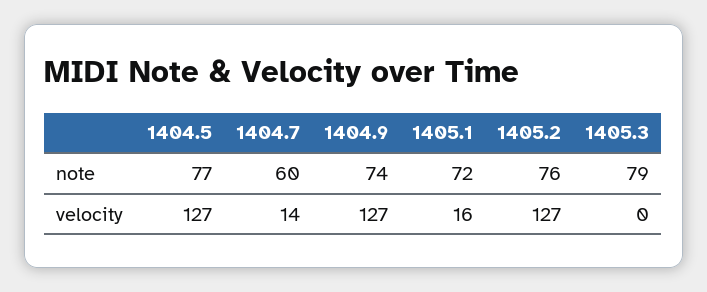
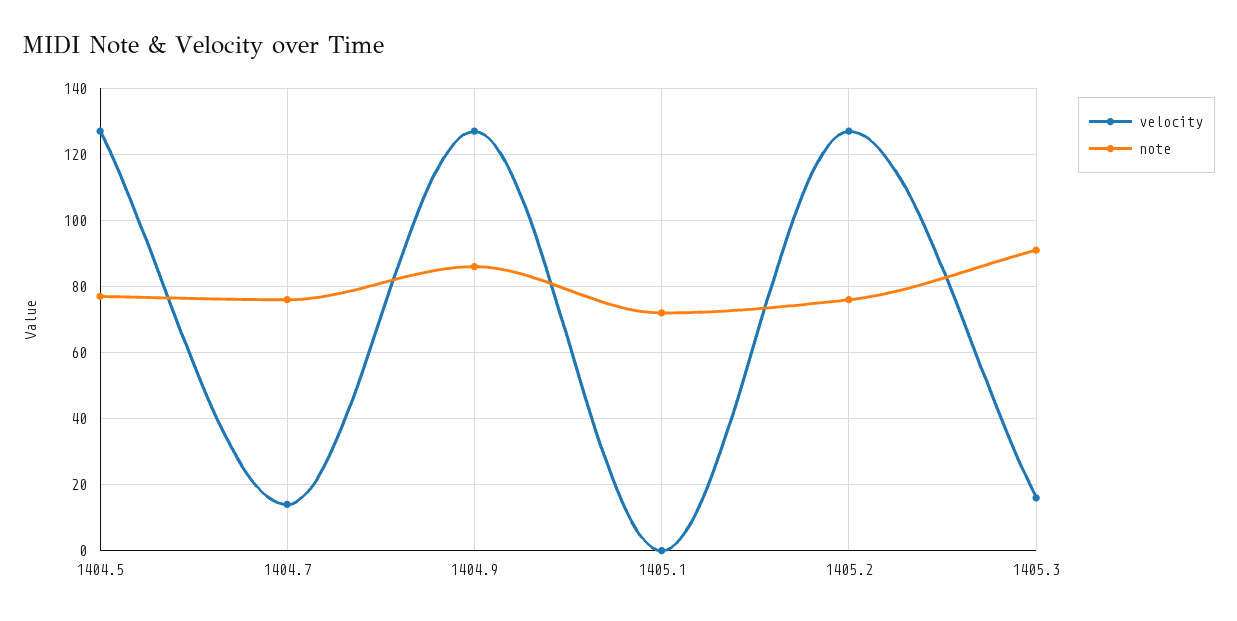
  {
    "note": {
      "1404.5": 77,
-     "1404.7": 60,
+     "1404.7": 75,
-     "1404.9": 74,
+     "1404.9": 85,
      "1405.1": 72,
      "1405.2": 76,
-     "1405.3": 79
+     "1405.3": 90
    },
    "velocity": {
      "1404.5": 127,
      "1404.7": 14,
      "1404.9": 127,
-     "1405.1": 16,
+     "1405.1": 0,
      "1405.2": 127,
-     "1405.3": 0
+     "1405.3": 15
    }
  }

